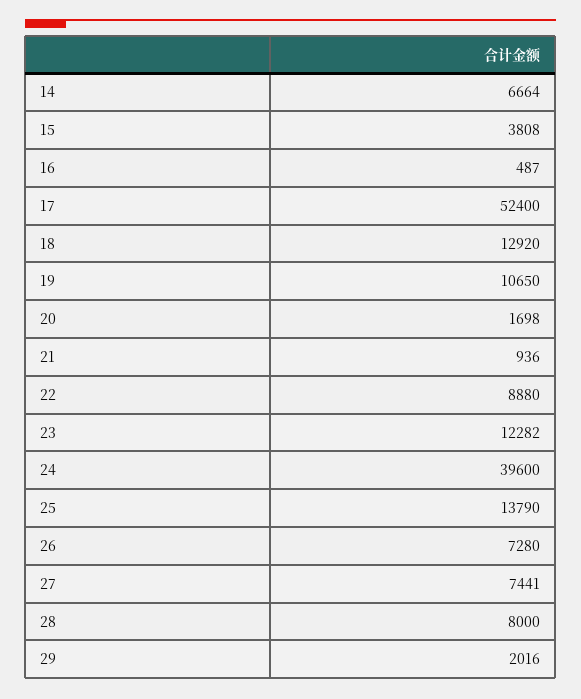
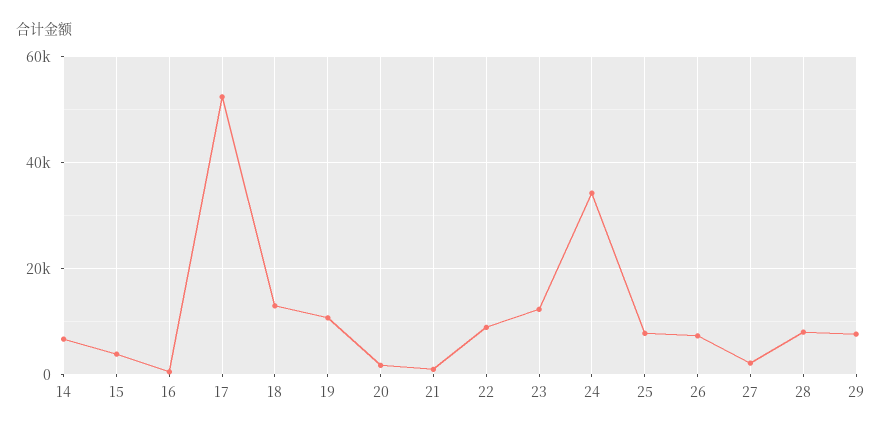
  {
    "14": 6664,
    "15": 3808,
    "16": 487,
    "17": 52400,
    "18": 12920,
    "19": 10650,
    "20": 1698,
    "21": 936,
    "22": 8880,
    "23": 12282,
-   "24": 39600,
+   "24": 34000,
-   "25": 13790,
+   "25": 8000,
    "26": 7280,
-   "27": 7441,
+   "27": 2000,
    "28": 8000,
-   "29": 2016
+   "29": 8000
  }

